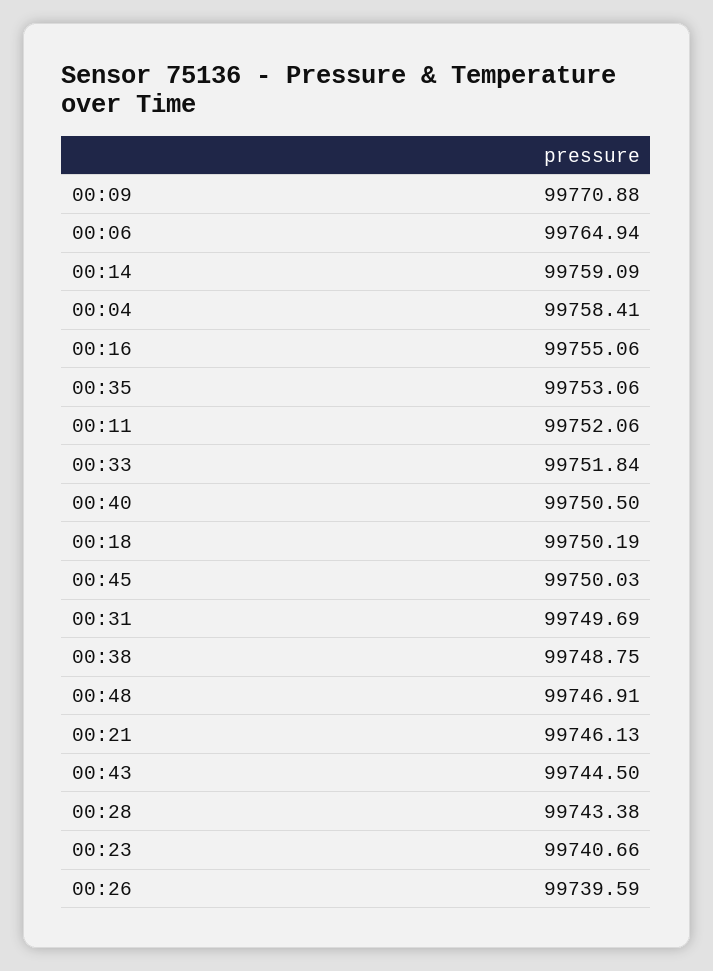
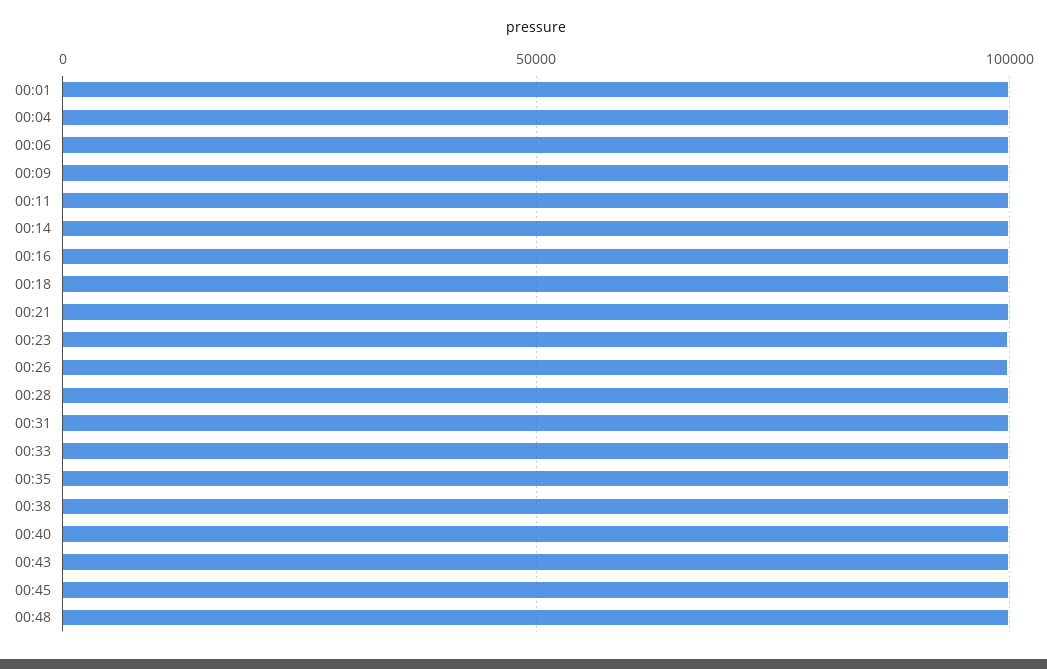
  {
    "00:09": 99770.88,
    "00:06": 99764.94,
    "00:14": 99759.09,
    "00:04": 99758.41,
    "00:16": 99755.06,
    "00:35": 99753.06,
    "00:11": 99752.06,
    "00:33": 99751.84,
    "00:40": 99750.5,
    "00:18": 99750.19,
    "00:45": 99750.03,
    "00:31": 99749.69,
    "00:38": 99748.75,
    "00:48": 99746.91,
    "00:21": 99746.13,
    "00:43": 99744.5,
    "00:28": 99743.38,
    "00:23": 99740.66,
-   "00:26": 99739.59
+   "00:26": 99739.59,
+   "00:01": 100000
  }

